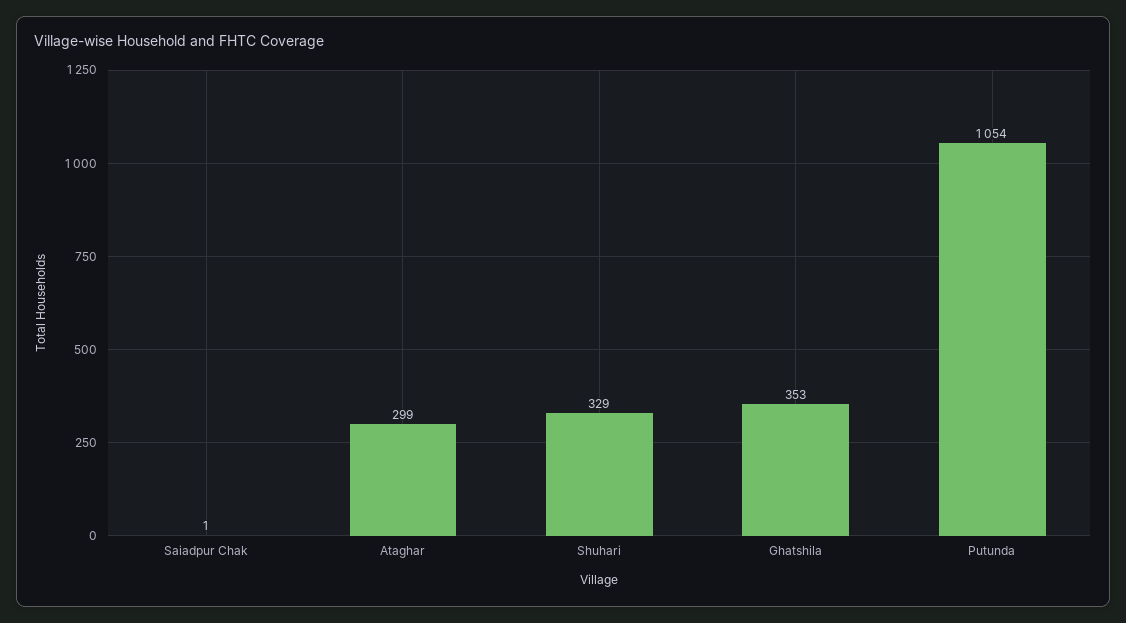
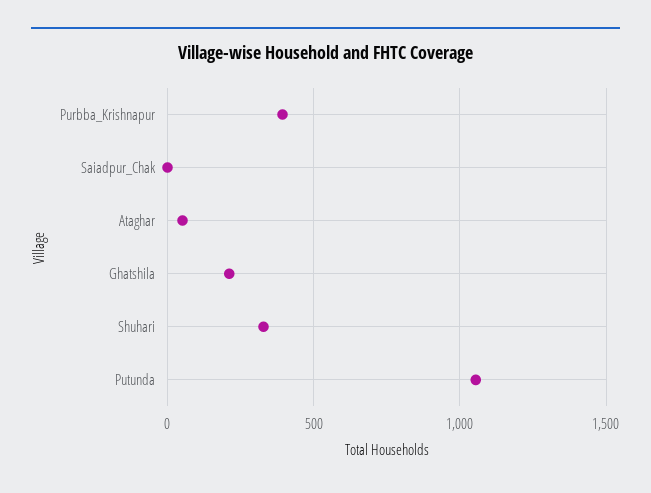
  {
    "Saiadpur Chak": 1,
-   "Ataghar": 299,
+   "Ataghar": 50,
    "Shuhari": 329,
-   "Ghatshila": 353,
+   "Ghatshila": 200,
-   "Putunda": 1054
+   "Putunda": 1054,
+   "Purbba_Krishnapur": 400
  }

